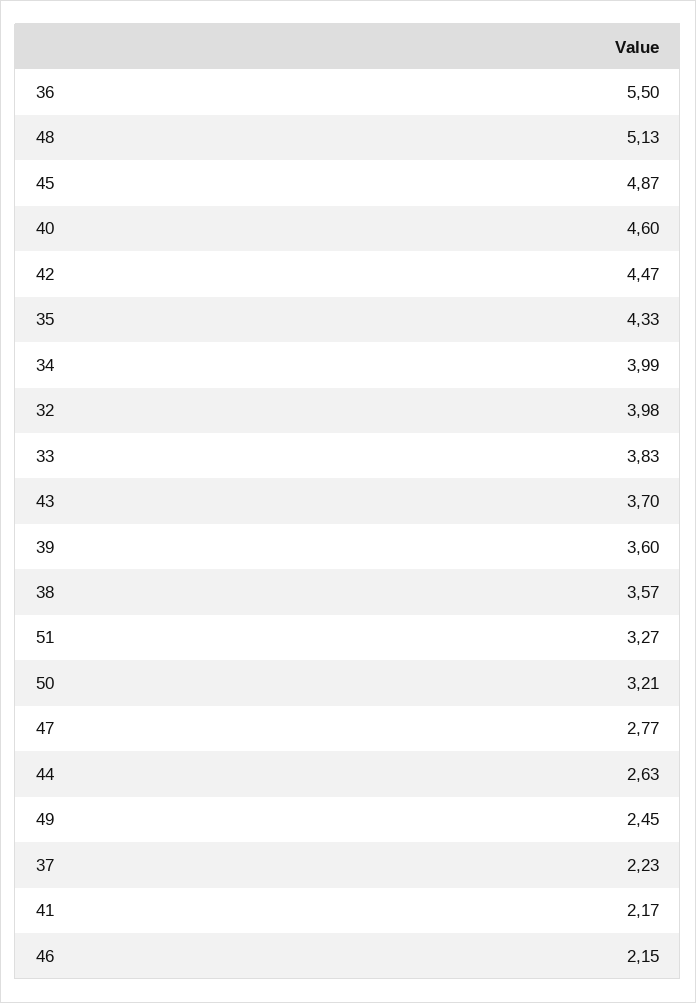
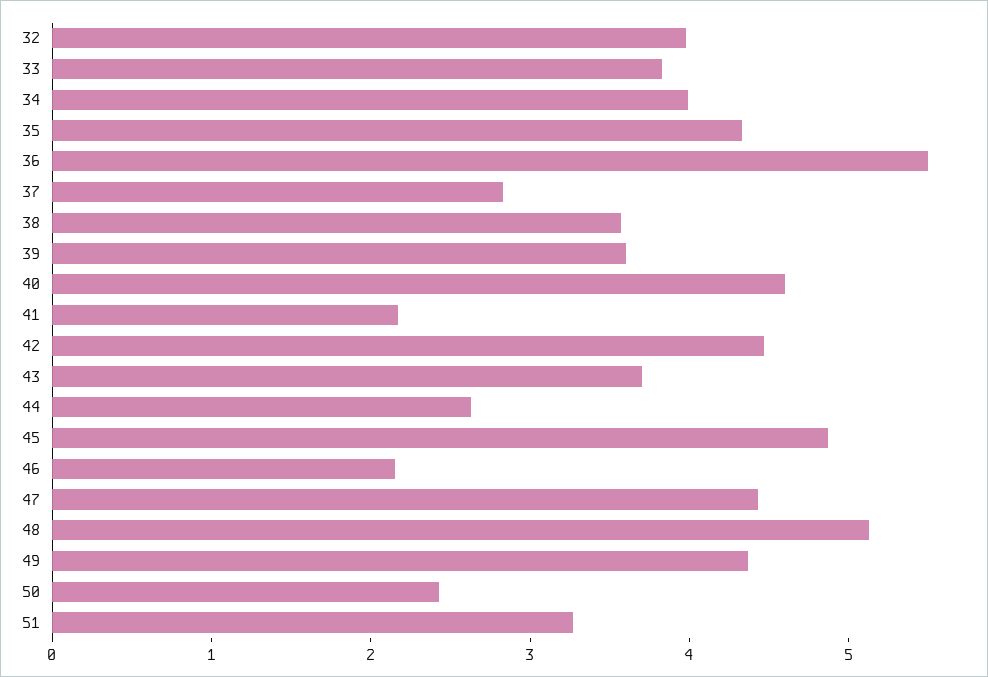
  {
    "36": 5.5,
    "48": 5.13,
    "45": 4.87,
    "40": 4.6,
    "42": 4.47,
    "35": 4.33,
    "34": 3.99,
    "32": 3.98,
    "33": 3.83,
    "43": 3.7,
    "39": 3.6,
    "38": 3.57,
    "51": 3.27,
-   "50": 3.21,
+   "50": 2.4,
-   "47": 2.77,
+   "47": 4.4,
    "44": 2.63,
-   "49": 2.45,
+   "49": 4.4,
-   "37": 2.23,
+   "37": 2.8,
    "41": 2.17,
    "46": 2.15
  }

